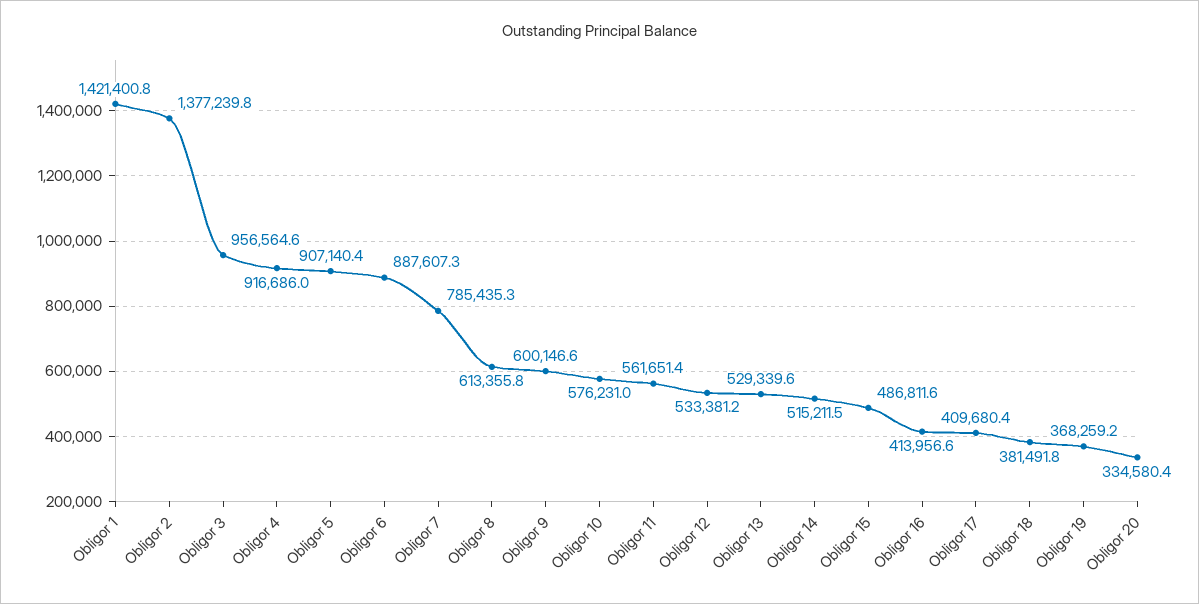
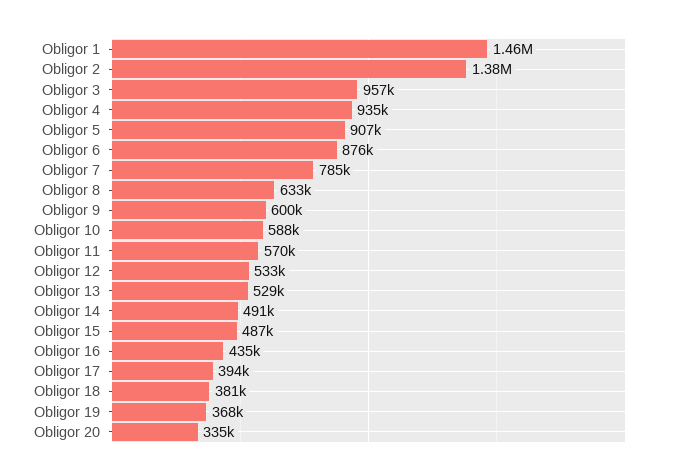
  {
-   "Obligor 1": 1421400.8,
+   "Obligor 1": 1460000,
    "Obligor 2": 1377239.8,
    "Obligor 3": 956564.6,
-   "Obligor 4": 916686,
+   "Obligor 4": 935000,
    "Obligor 5": 907140.4,
-   "Obligor 6": 887607.3,
+   "Obligor 6": 876000,
    "Obligor 7": 785435.3,
-   "Obligor 8": 613355.8,
+   "Obligor 8": 633000,
    "Obligor 9": 600146.6,
-   "Obligor 10": 576231,
+   "Obligor 10": 588000,
-   "Obligor 11": 561651.4,
+   "Obligor 11": 570000,
    "Obligor 12": 533381.2,
    "Obligor 13": 529339.6,
-   "Obligor 14": 515211.5,
+   "Obligor 14": 491000,
    "Obligor 15": 486811.6,
-   "Obligor 16": 413956.6,
+   "Obligor 16": 435000,
-   "Obligor 17": 409680.4,
+   "Obligor 17": 394000,
    "Obligor 18": 381491.8,
    "Obligor 19": 368259.2,
    "Obligor 20": 334580.4
  }

